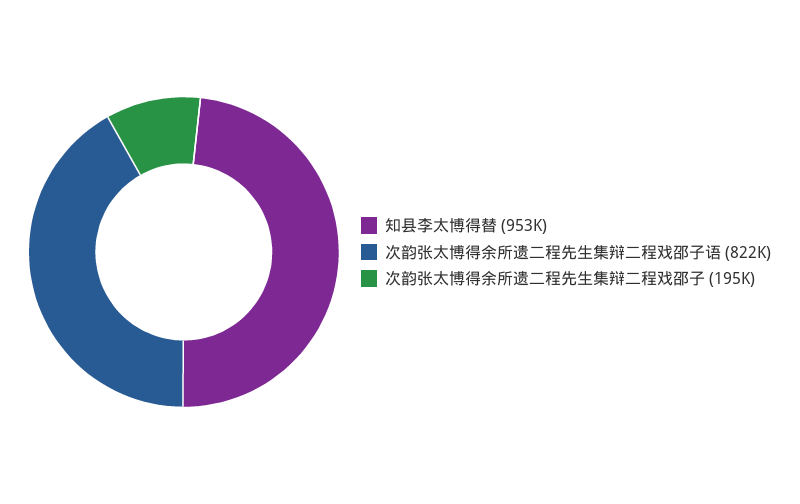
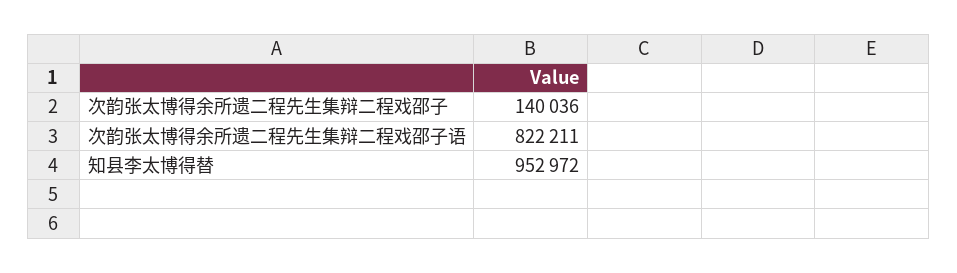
  {
    "知县李太博得替": 952972,
    "次韵张太博得余所遗二程先生集辩二程戏邵子语": 822211,
-   "次韵张太博得余所遗二程先生集辩二程戏邵子": 195000
+   "次韵张太博得余所遗二程先生集辩二程戏邵子": 140036
  }

